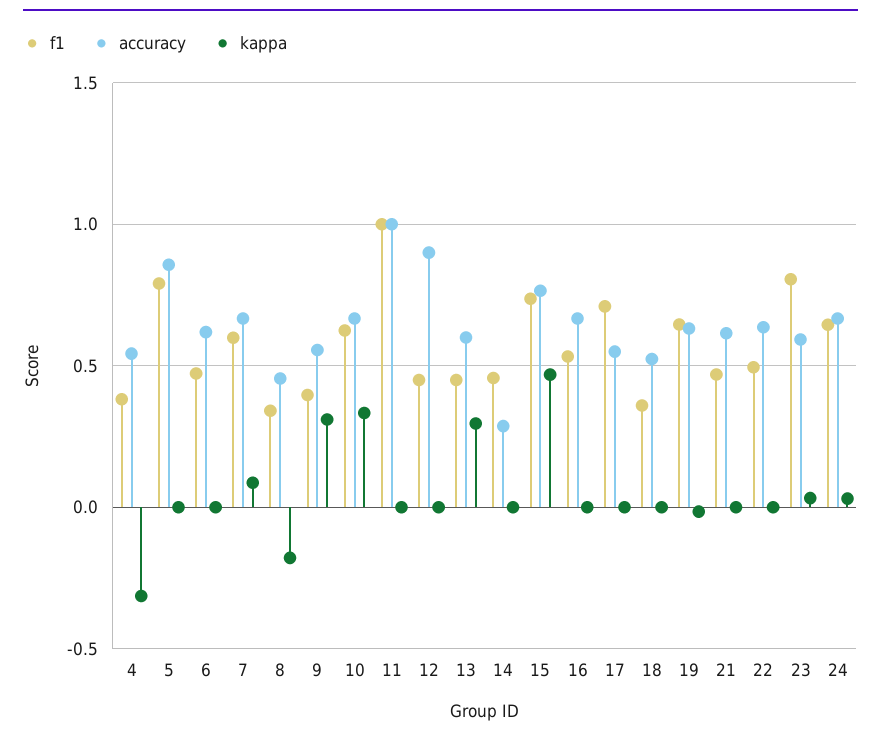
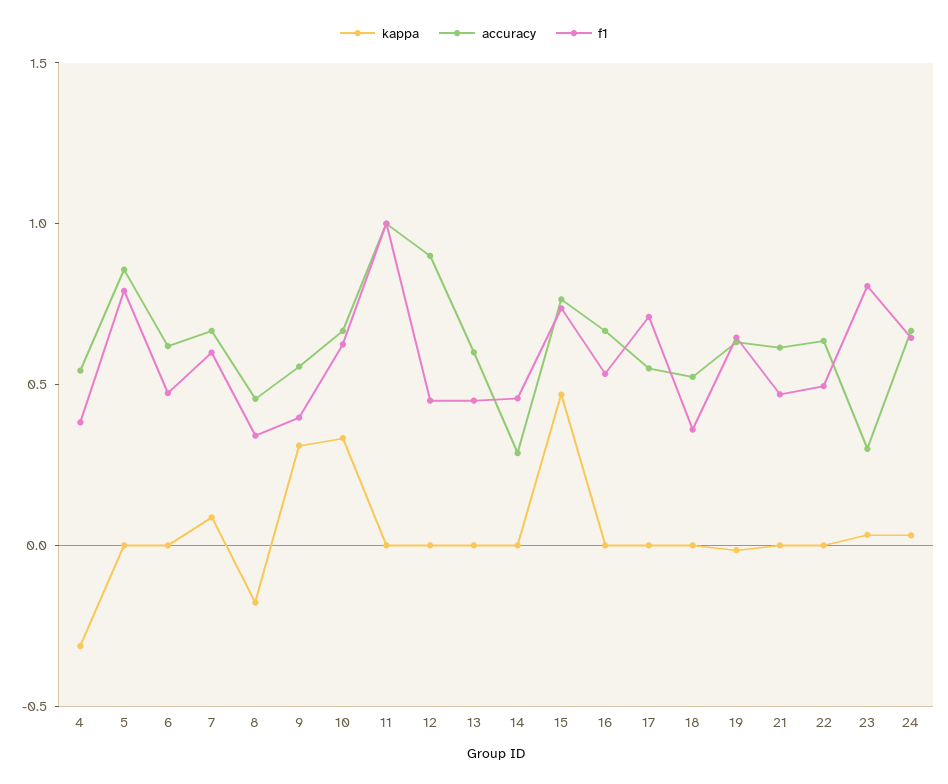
  {
    "f1": {
      "4": 0.4,
      "5": 0.8,
      "6": 0.45,
      "7": 0.6,
      "8": 0.35,
      "9": 0.4,
      "10": 0.65,
      "11": 1,
      "12": 0.45,
      "13": 0.45,
      "14": 0.45,
      "15": 0.75,
      "16": 0.55,
      "17": 0.7,
      "18": 0.35,
      "19": 0.65,
      "21": 0.45,
      "22": 0.5,
      "23": 0.8,
      "24": 0.65
    },
    "accuracy": {
      "4": 0.55,
      "5": 0.85,
      "6": 0.6,
      "7": 0.65,
      "8": 0.45,
      "9": 0.55,
      "10": 0.65,
      "11": 1,
      "12": 0.9,
      "13": 0.6,
      "14": 0.3,
      "15": 0.75,
      "16": 0.65,
      "17": 0.55,
      "18": 0.5,
      "19": 0.65,
      "21": 0.6,
      "22": 0.65,
-     "23": 0.6,
+     "23": 0.3,
      "24": 0.65
    },
    "kappa": {
      "4": -0.3,
      "5": 0,
      "6": 0,
      "7": 0.1,
      "8": -0.2,
      "9": 0.3,
      "10": 0.35,
      "11": 0,
      "12": 0,
-     "13": 0.3,
+     "13": 0,
      "14": 0,
      "15": 0.45,
      "16": 0,
      "17": 0,
      "18": 0,
      "19": 0,
      "21": 0,
      "22": 0,
      "23": 0.05,
      "24": 0.05
    }
  }

